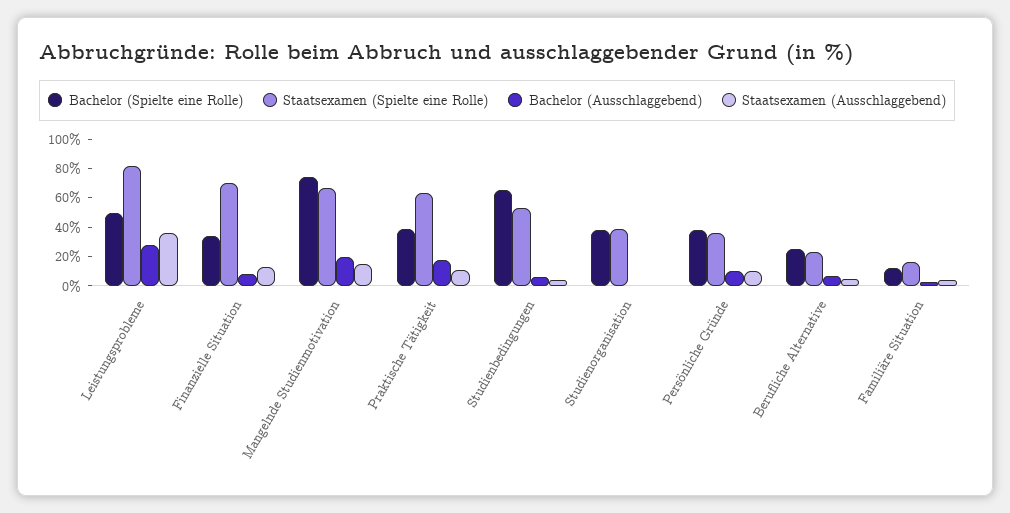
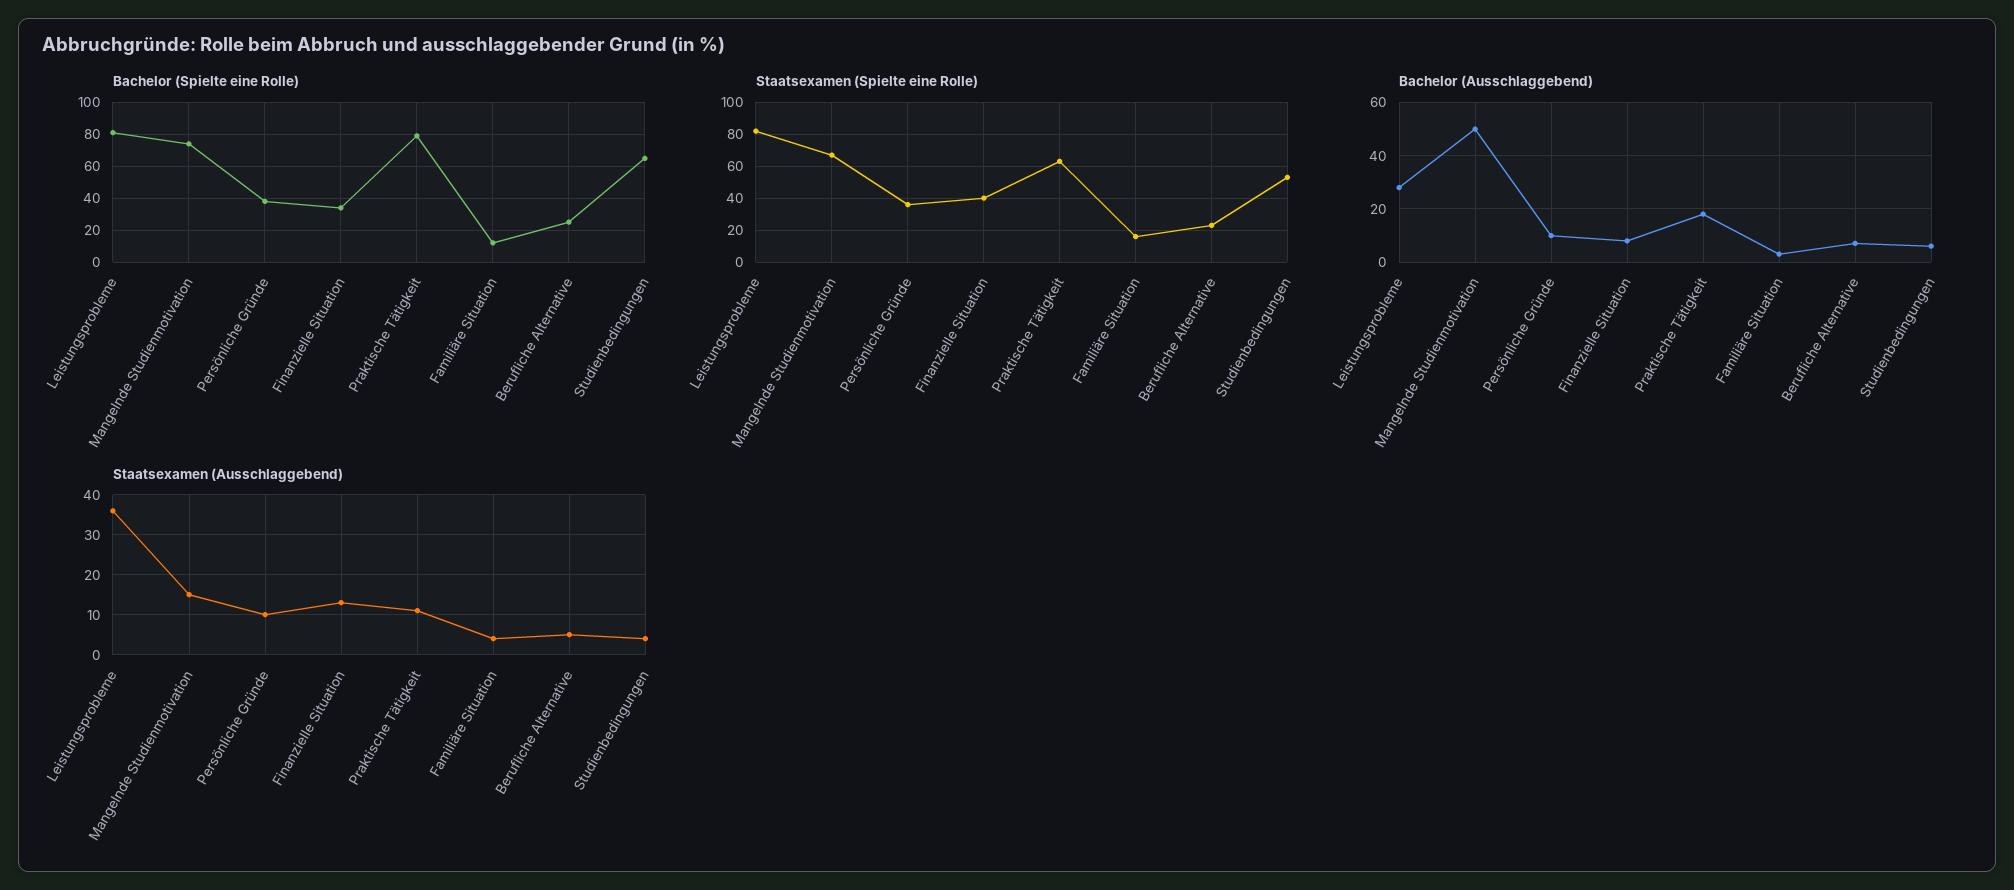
  {
    "Bachelor (Spielte eine Rolle)": {
-     "Leistungsprobleme": 50,
+     "Leistungsprobleme": 80,
      "Finanzielle Situation": 35,
      "Mangelnde Studienmotivation": 75,
-     "Praktische Tätigkeit": 40,
+     "Praktische Tätigkeit": 80,
      "Studienbedingungen": 65,
-     "Studienorganisation": 40,
      "Persönliche Gründe": 40,
      "Berufliche Alternative": 25,
      "Familiäre Situation": 10
    },
    "Staatsexamen (Spielte eine Rolle)": {
      "Leistungsprobleme": 80,
-     "Finanzielle Situation": 70,
+     "Finanzielle Situation": 40,
      "Mangelnde Studienmotivation": 65,
      "Praktische Tätigkeit": 65,
      "Studienbedingungen": 55,
-     "Studienorganisation": 40,
      "Persönliche Gründe": 35,
      "Berufliche Alternative": 25,
      "Familiäre Situation": 15
    },
    "Bachelor (Ausschlaggebend)": {
      "Leistungsprobleme": 30,
      "Finanzielle Situation": 10,
-     "Mangelnde Studienmotivation": 20,
+     "Mangelnde Studienmotivation": 50,
      "Praktische Tätigkeit": 20,
      "Studienbedingungen": 5,
-     "Studienorganisation": 0,
      "Persönliche Gründe": 10,
      "Berufliche Alternative": 5,
      "Familiäre Situation": 5
    },
    "Staatsexamen (Ausschlaggebend)": {
      "Leistungsprobleme": 35,
      "Finanzielle Situation": 15,
      "Mangelnde Studienmotivation": 15,
      "Praktische Tätigkeit": 10,
      "Studienbedingungen": 5,
-     "Studienorganisation": 0,
      "Persönliche Gründe": 10,
      "Berufliche Alternative": 5,
      "Familiäre Situation": 5
    }
  }

